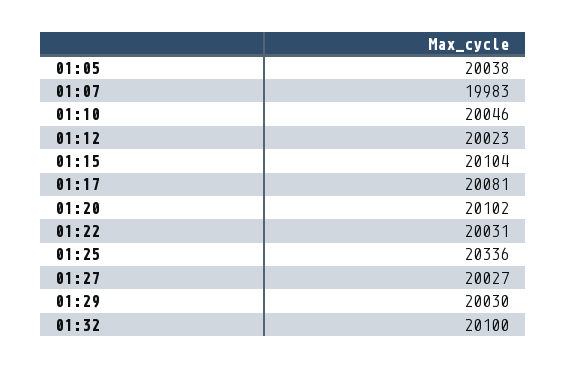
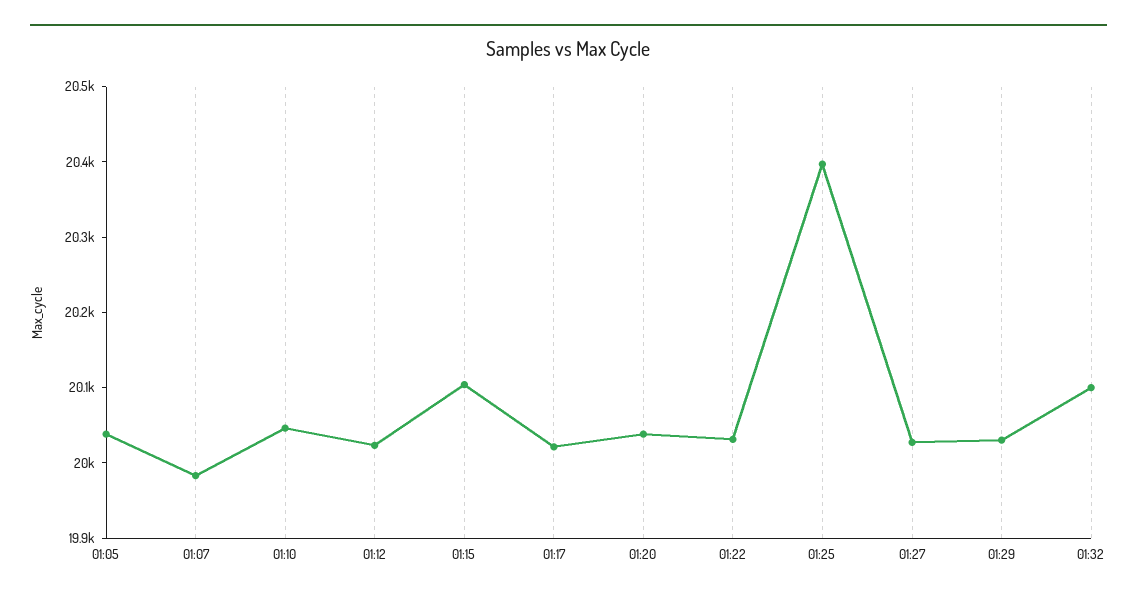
  {
    "01:05": 20038,
    "01:07": 19983,
    "01:10": 20046,
    "01:12": 20023,
    "01:15": 20104,
-   "01:17": 20081,
+   "01:17": 20020,
-   "01:20": 20102,
+   "01:20": 20040,
    "01:22": 20031,
-   "01:25": 20336,
+   "01:25": 20400,
    "01:27": 20027,
    "01:29": 20030,
    "01:32": 20100
  }

